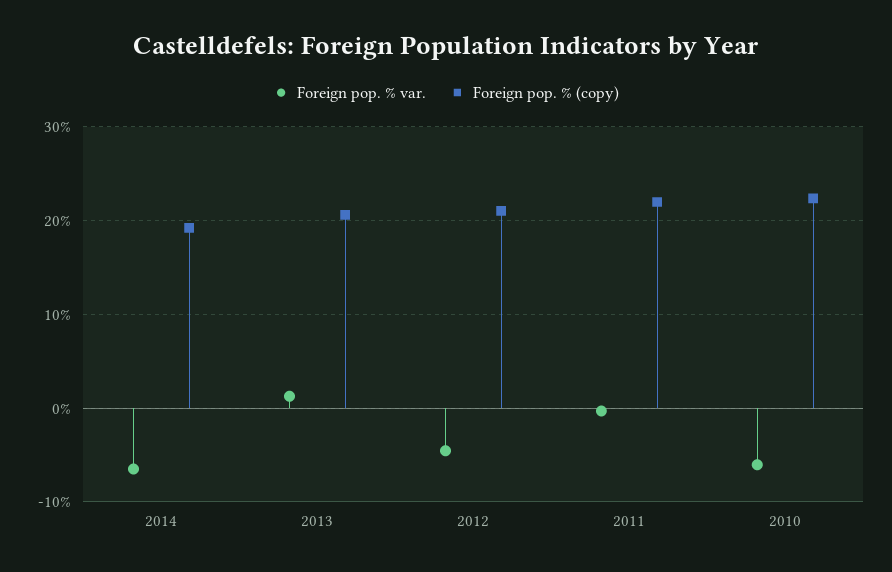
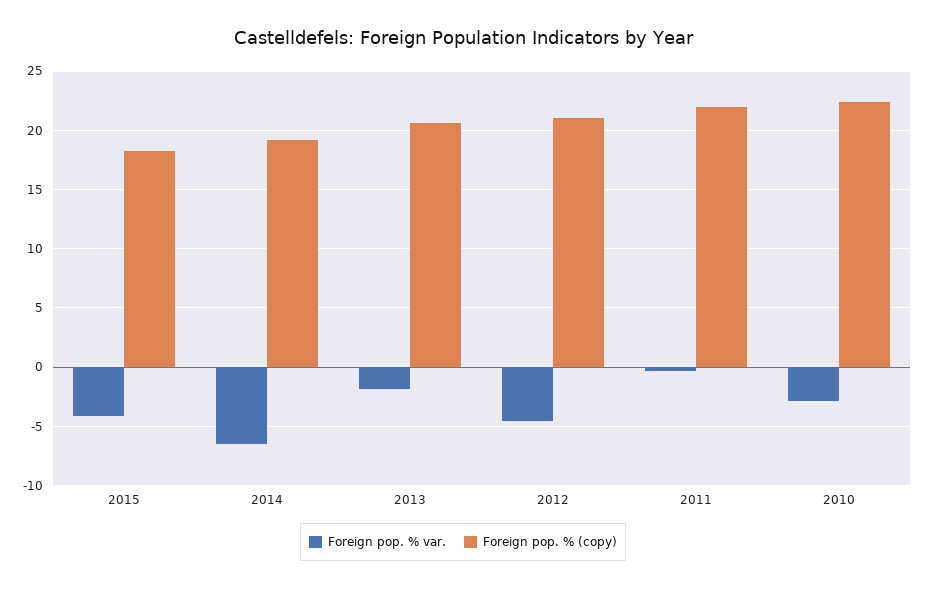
  {
    "Foreign pop. % var.": {
      "2014": -6,
-     "2013": 1,
+     "2013": -2,
      "2012": -5,
      "2011": 0,
-     "2010": -6
+     "2010": -3,
+     "2015": -4
    },
    "Foreign pop. % (copy)": {
      "2014": 19,
      "2013": 21,
      "2012": 21,
      "2011": 22,
-     "2010": 22
+     "2010": 22,
+     "2015": 18
    }
  }

